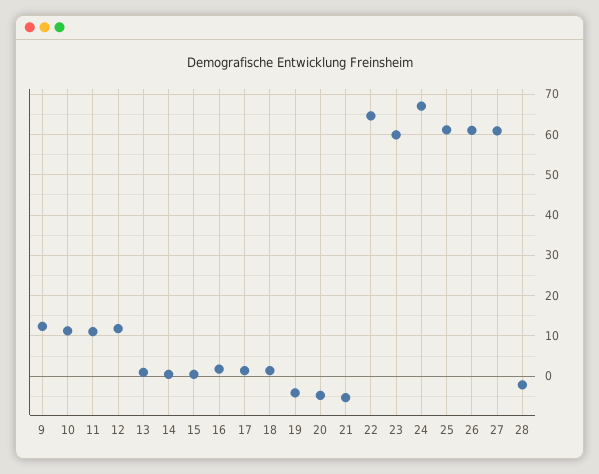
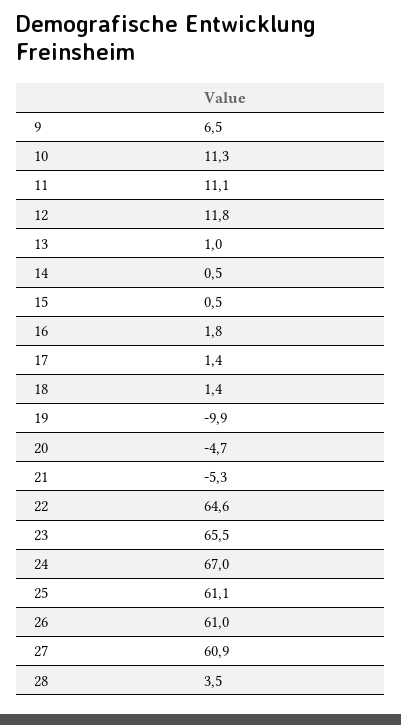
  {
-   "9": 12,
+   "9": 6.5,
    "10": 11.3,
    "11": 11.1,
    "12": 11.8,
    "13": 1,
    "14": 0.5,
    "15": 0.5,
    "16": 1.8,
    "17": 1.4,
    "18": 1.4,
-   "19": -4,
+   "19": -9.9,
    "20": -4.7,
    "21": -5.3,
    "22": 64.6,
-   "23": 60,
+   "23": 65.5,
    "24": 67,
    "25": 61.1,
    "26": 61,
    "27": 60.9,
-   "28": -2
+   "28": 3.5
  }

